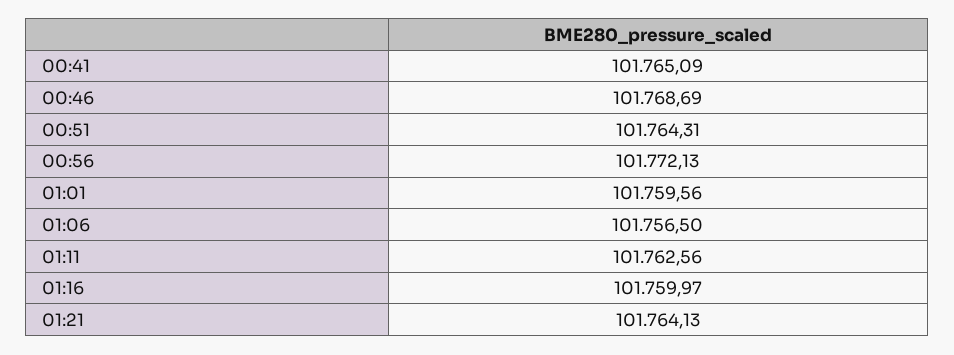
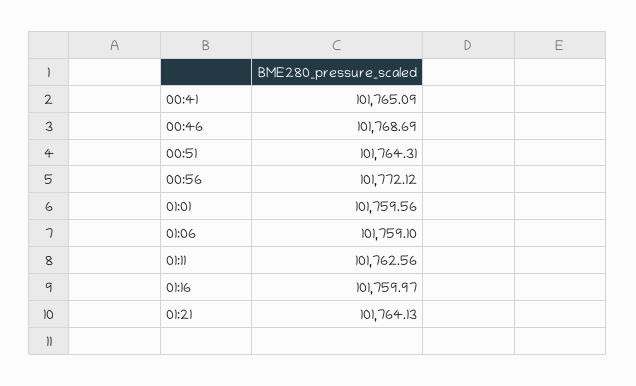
  {
    "00:41": 101765.09,
    "00:46": 101768.69,
    "00:51": 101764.31,
-   "00:56": 101772.13,
+   "00:56": 101772.12,
    "01:01": 101759.56,
-   "01:06": 101756.5,
+   "01:06": 101759.1,
    "01:11": 101762.56,
    "01:16": 101759.97,
    "01:21": 101764.13
  }

